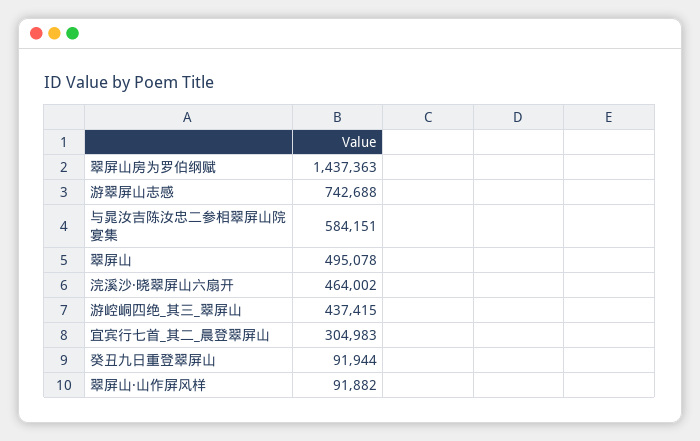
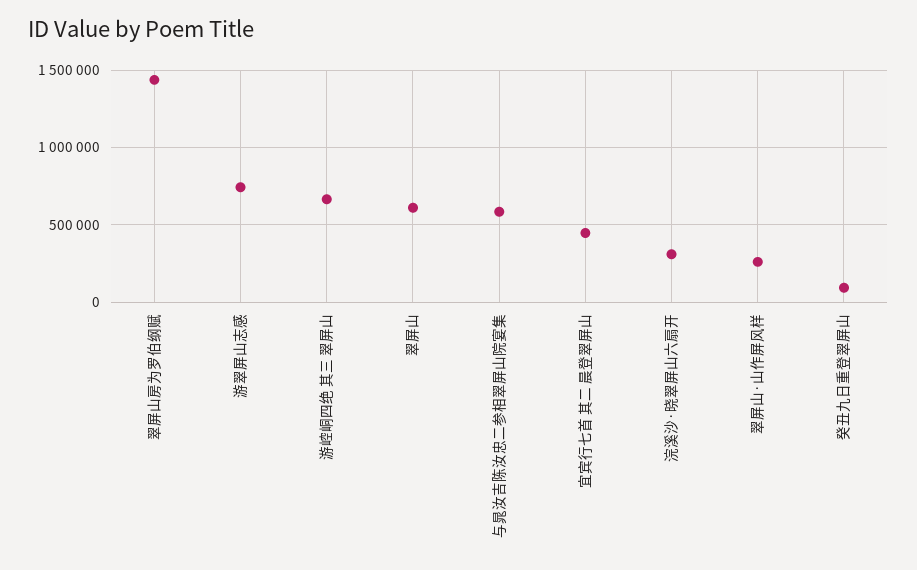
  {
    "翠屏山房为罗伯纲赋": 1437363,
    "游翠屏山志感": 742688,
    "与晁汝吉陈汝忠二参相翠屏山院宴集": 584151,
-   "翠屏山": 495078,
+   "翠屏山": 600000,
-   "浣溪沙·晓翠屏山六扇开": 464002,
+   "浣溪沙·晓翠屏山六扇开": 300000,
-   "游崆峒四绝_其三_翠屏山": 437415,
+   "游崆峒四绝_其三_翠屏山": 650000,
-   "宜宾行七首_其二_晨登翠屏山": 304983,
+   "宜宾行七首_其二_晨登翠屏山": 450000,
    "癸丑九日重登翠屏山": 91944,
-   "翠屏山·山作屏风样": 91882
+   "翠屏山·山作屏风样": 250000
  }

